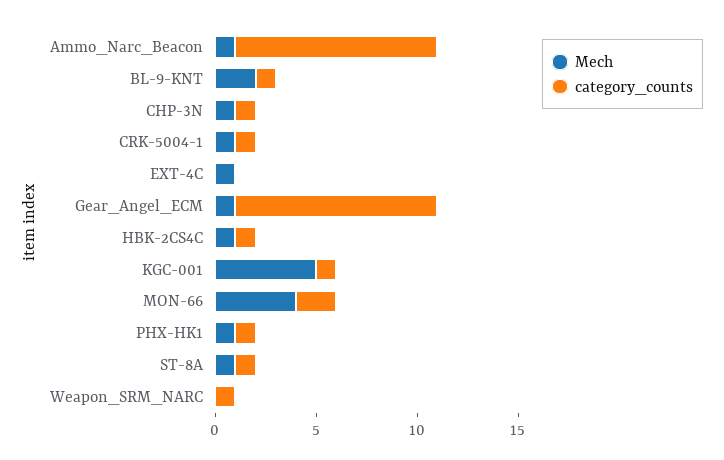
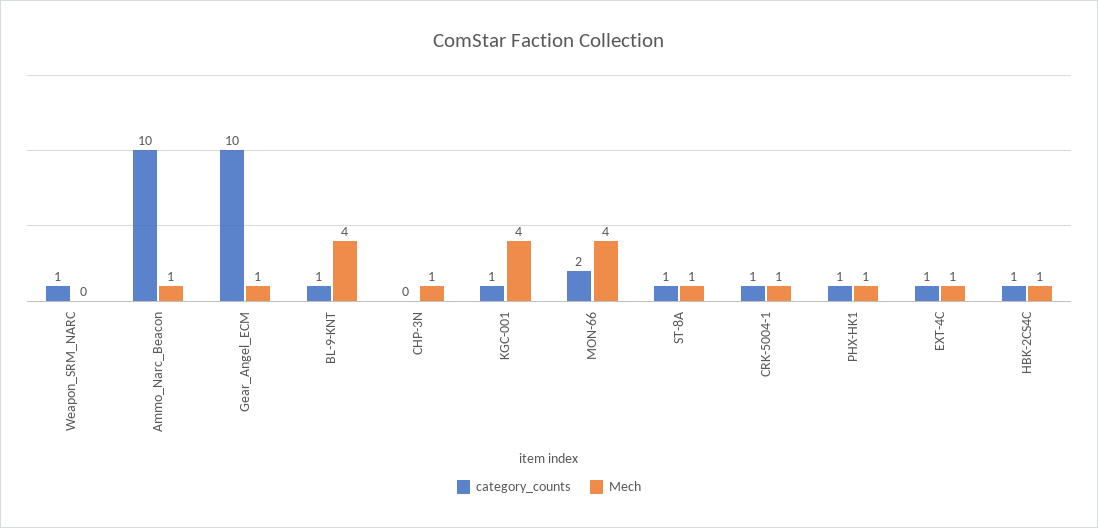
  {
    "Mech": {
      "Ammo_Narc_Beacon": 1,
-     "BL-9-KNT": 2,
+     "BL-9-KNT": 4,
      "CHP-3N": 1,
      "CRK-5004-1": 1,
      "EXT-4C": 1,
      "Gear_Angel_ECM": 1,
      "HBK-2CS4C": 1,
-     "KGC-001": 5,
+     "KGC-001": 4,
      "MON-66": 4,
      "PHX-HK1": 1,
      "ST-8A": 1,
      "Weapon_SRM_NARC": 0
    },
    "category_counts": {
      "Ammo_Narc_Beacon": 10,
      "BL-9-KNT": 1,
-     "CHP-3N": 1,
+     "CHP-3N": 0,
      "CRK-5004-1": 1,
-     "EXT-4C": 0,
+     "EXT-4C": 1,
      "Gear_Angel_ECM": 10,
      "HBK-2CS4C": 1,
      "KGC-001": 1,
      "MON-66": 2,
      "PHX-HK1": 1,
      "ST-8A": 1,
      "Weapon_SRM_NARC": 1
    }
  }

